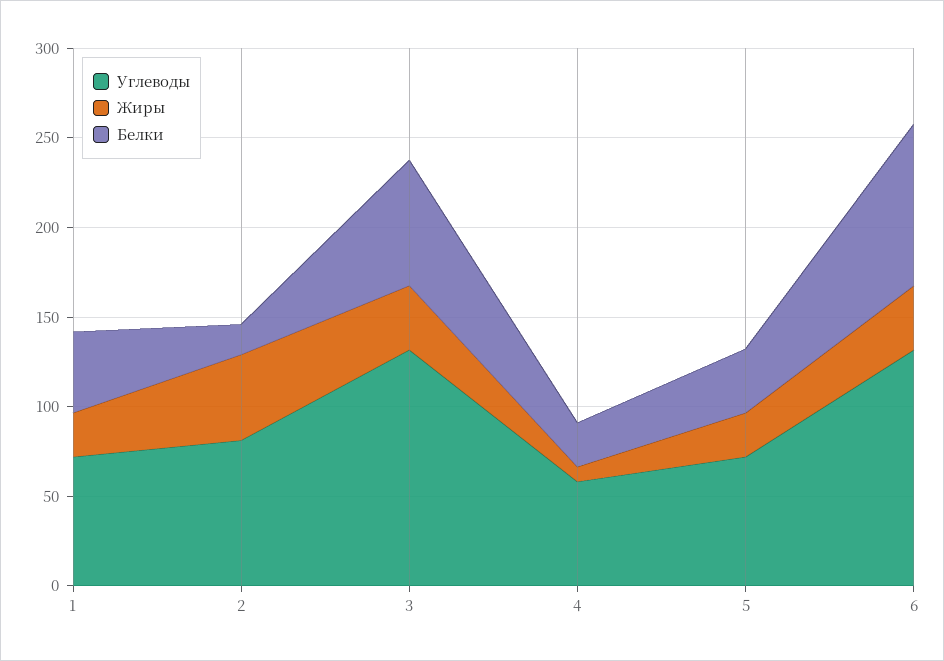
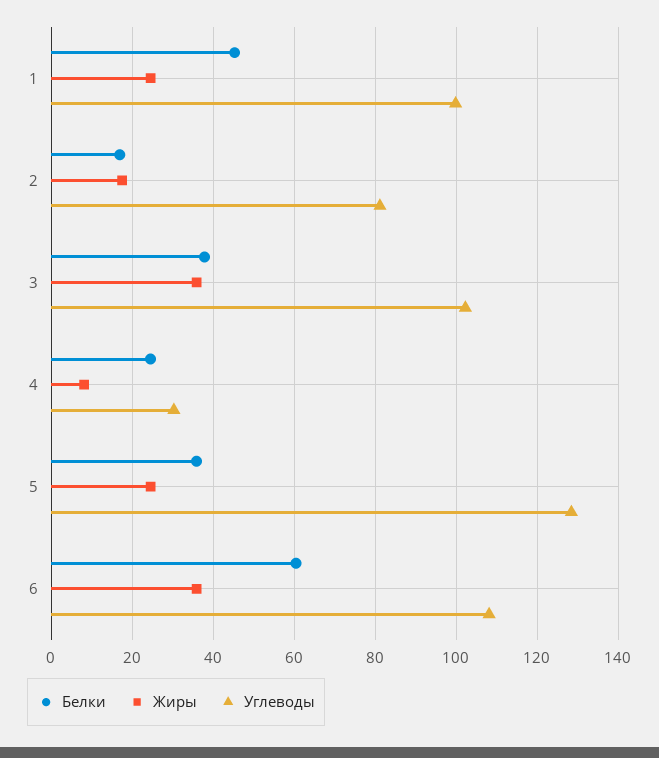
  {
    "Углеводы": {
-     "1": 70,
+     "1": 100,
      "2": 82,
-     "3": 130,
+     "3": 102,
-     "4": 60,
+     "4": 30,
-     "5": 70,
+     "5": 128,
-     "6": 130
+     "6": 108
    },
    "Жиры": {
      "1": 24,
-     "2": 50,
+     "2": 18,
      "3": 36,
      "4": 8,
      "5": 24,
      "6": 36
    },
    "Белки": {
      "1": 46,
      "2": 16,
-     "3": 70,
+     "3": 38,
      "4": 24,
      "5": 36,
-     "6": 90
+     "6": 60
    }
  }

